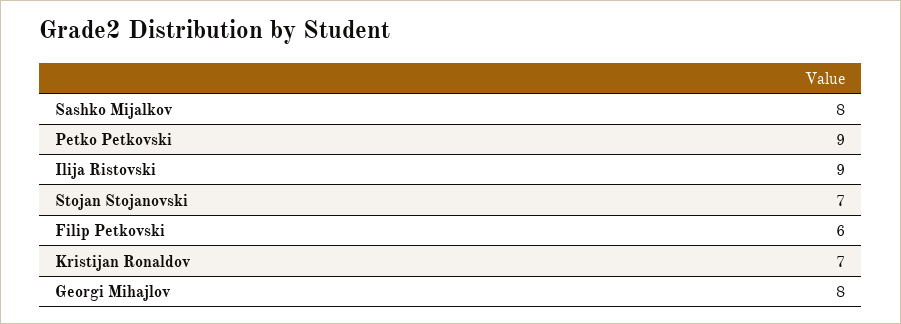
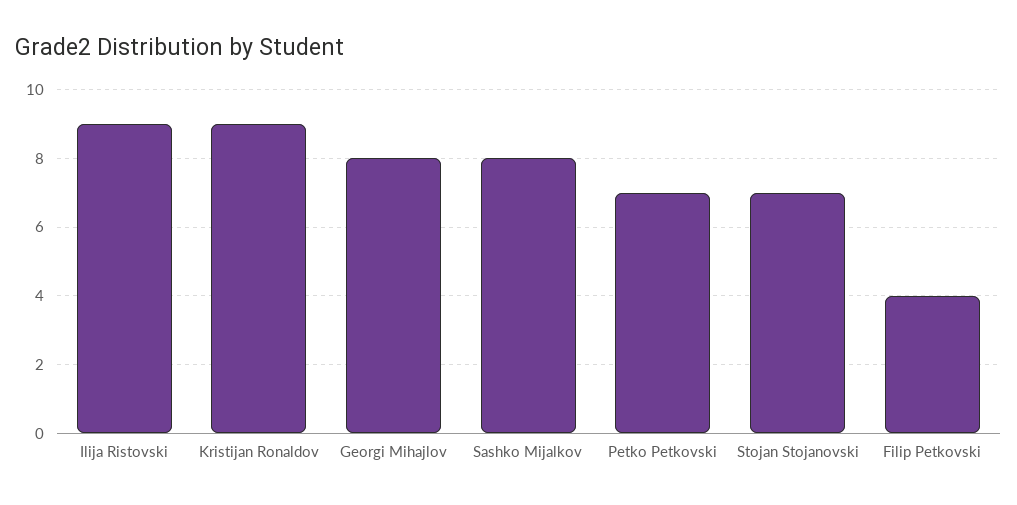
  {
    "Sashko Mijalkov": 8,
-   "Petko Petkovski": 9,
+   "Petko Petkovski": 7,
    "Ilija Ristovski": 9,
    "Stojan Stojanovski": 7,
-   "Filip Petkovski": 6,
+   "Filip Petkovski": 4,
-   "Kristijan Ronaldov": 7,
+   "Kristijan Ronaldov": 9,
    "Georgi Mihajlov": 8
  }

